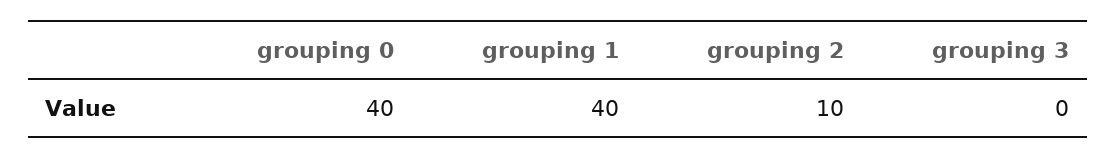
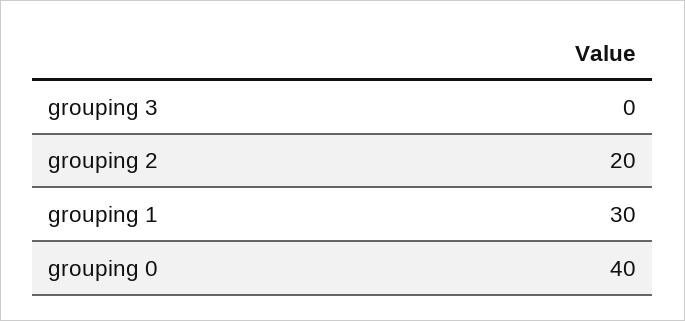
  {
    "grouping 0": 40,
-   "grouping 1": 40,
+   "grouping 1": 30,
-   "grouping 2": 10,
+   "grouping 2": 20,
    "grouping 3": 0
  }

